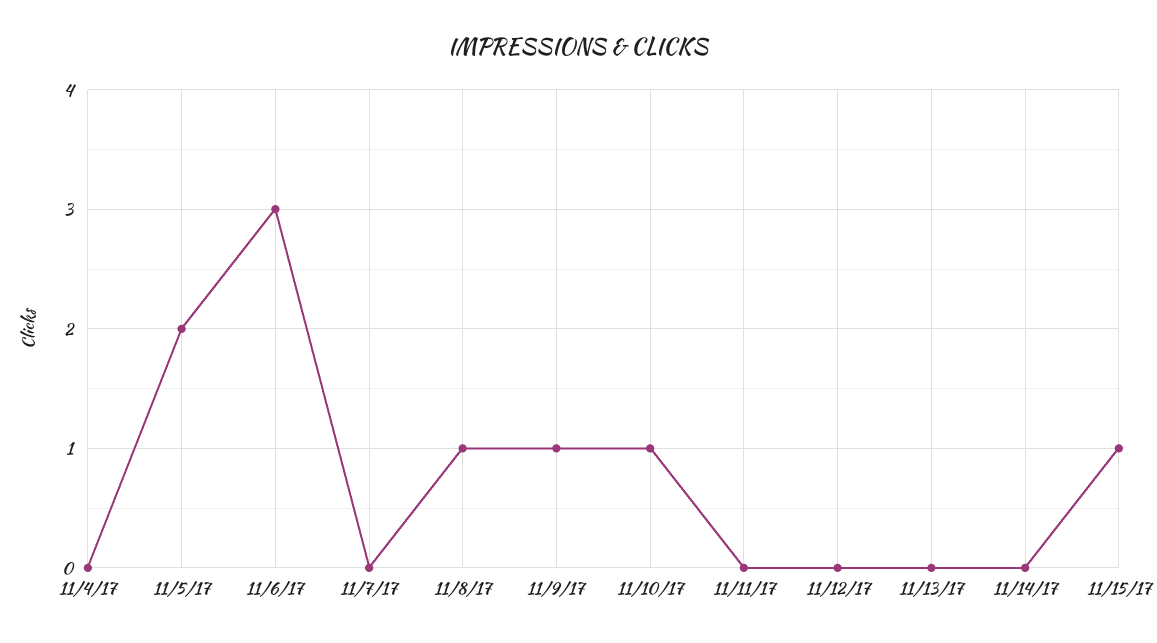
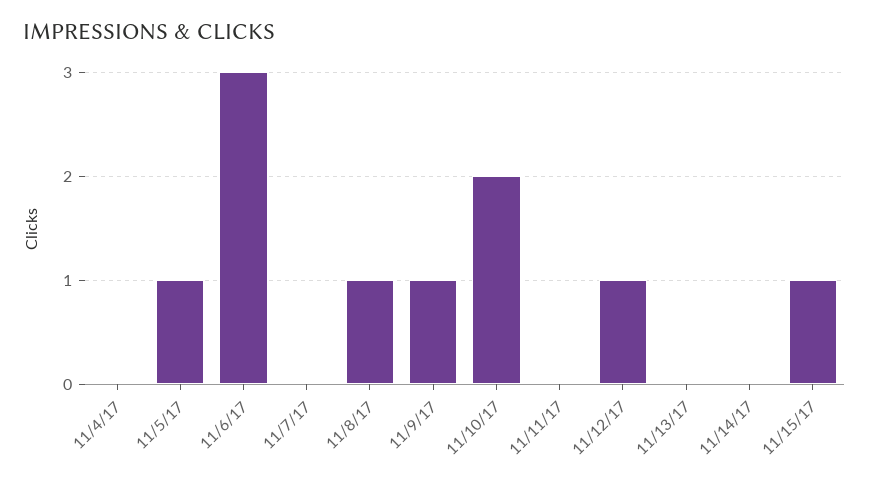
  {
    "11/4/17": 0,
-   "11/5/17": 2,
+   "11/5/17": 1,
    "11/6/17": 3,
    "11/7/17": 0,
    "11/8/17": 1,
    "11/9/17": 1,
-   "11/10/17": 1,
+   "11/10/17": 2,
    "11/11/17": 0,
-   "11/12/17": 0,
+   "11/12/17": 1,
    "11/13/17": 0,
    "11/14/17": 0,
    "11/15/17": 1
  }

